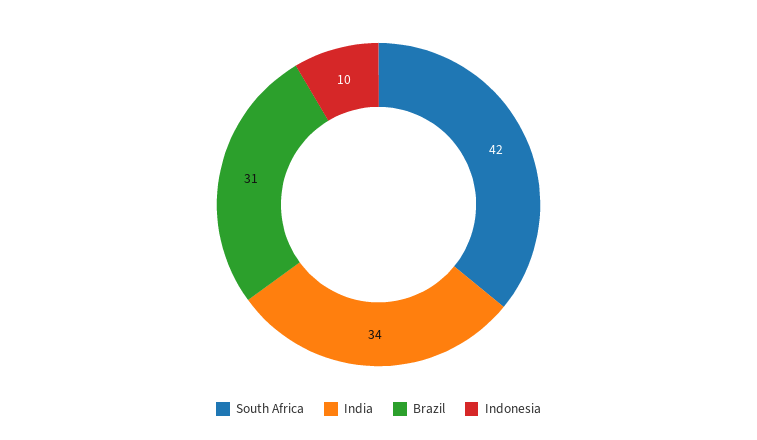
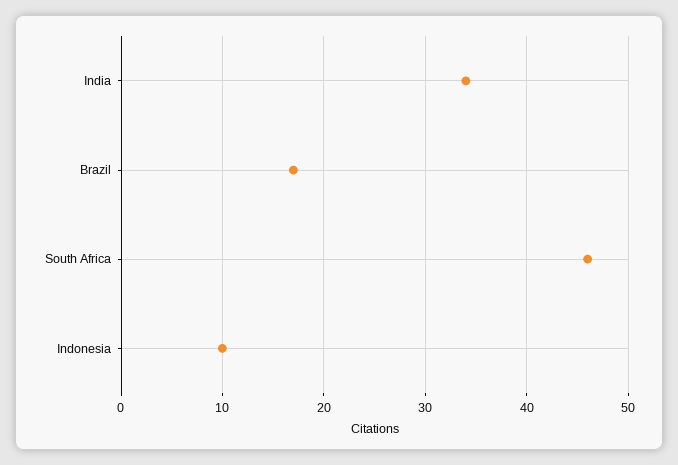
  {
-   "South Africa": 42,
+   "South Africa": 46,
    "India": 34,
-   "Brazil": 31,
+   "Brazil": 17,
    "Indonesia": 10
  }

